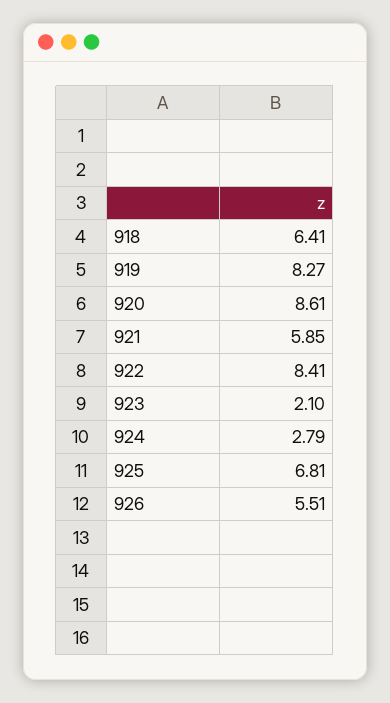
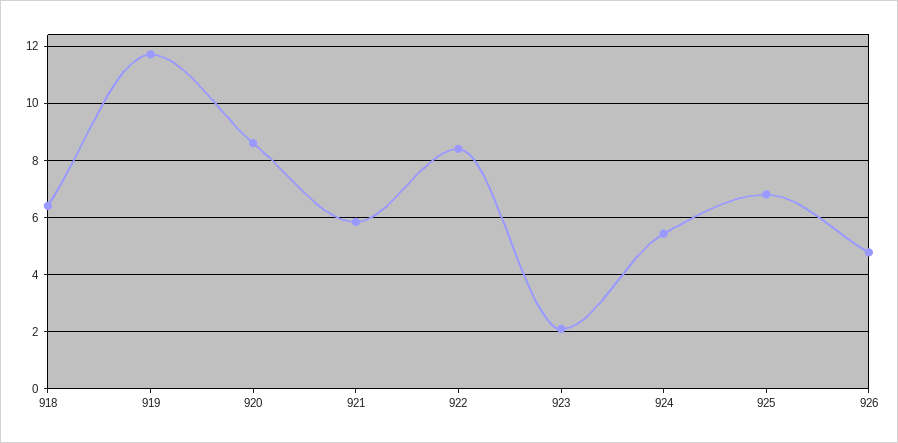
  {
    "918": 6.41,
-   "919": 8.27,
+   "919": 11.75,
    "920": 8.61,
    "921": 5.85,
    "922": 8.41,
    "923": 2.1,
-   "924": 2.79,
+   "924": 5.5,
    "925": 6.81,
-   "926": 5.51
+   "926": 4.75
  }

